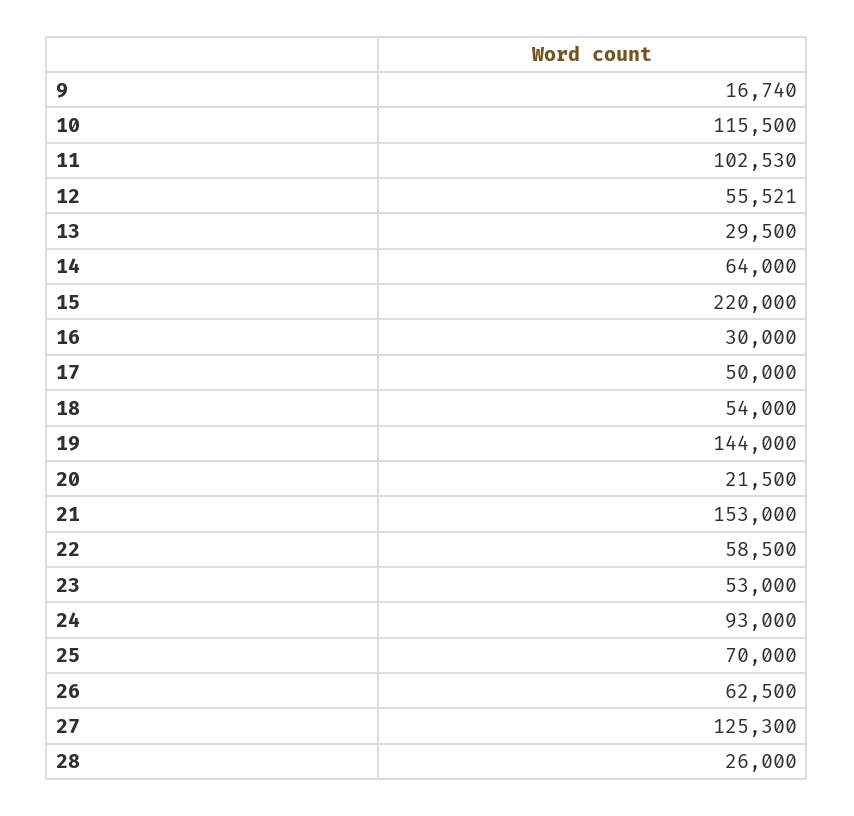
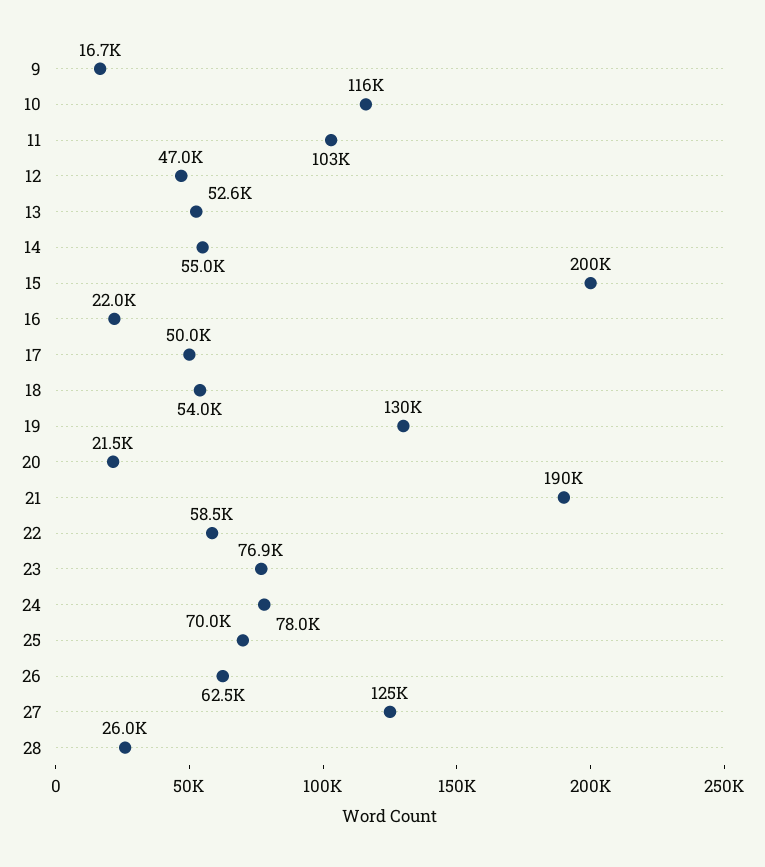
  {
    "9": 16740,
    "10": 115500,
    "11": 102530,
-   "12": 55521,
+   "12": 47000,
-   "13": 29500,
+   "13": 52600,
-   "14": 64000,
+   "14": 55000,
-   "15": 220000,
+   "15": 200000,
-   "16": 30000,
+   "16": 22000,
    "17": 50000,
    "18": 54000,
-   "19": 144000,
+   "19": 130000,
    "20": 21500,
-   "21": 153000,
+   "21": 190000,
    "22": 58500,
-   "23": 53000,
+   "23": 76900,
-   "24": 93000,
+   "24": 78000,
    "25": 70000,
    "26": 62500,
    "27": 125300,
    "28": 26000
  }

